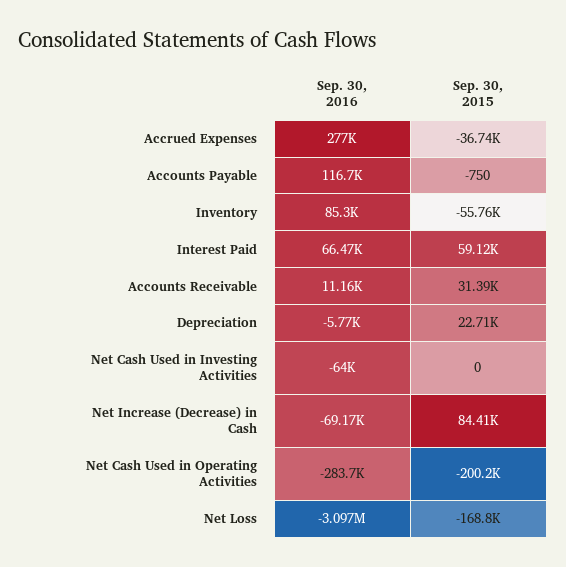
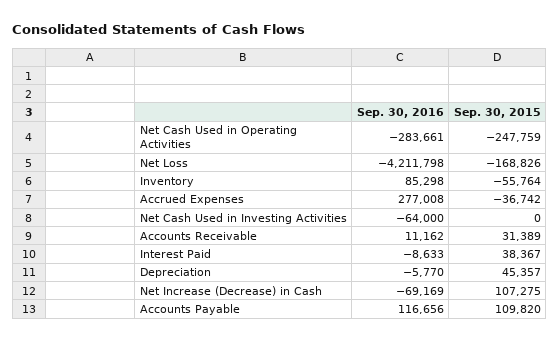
  {
    "Sep. 30, 2016": {
      "Accrued Expenses": 277008,
      "Accounts Payable": 116656,
      "Inventory": 85298,
-     "Interest Paid": 66470,
+     "Interest Paid": -8633,
      "Accounts Receivable": 11162,
      "Depreciation": -5770,
      "Net Cash Used in Investing Activities": -64000,
      "Net Increase (Decrease) in Cash": -69169,
      "Net Cash Used in Operating Activities": -283661,
-     "Net Loss": -3097000
+     "Net Loss": -4211798
    },
    "Sep. 30, 2015": {
      "Accrued Expenses": -36742,
-     "Accounts Payable": -750,
+     "Accounts Payable": 109820,
      "Inventory": -55764,
-     "Interest Paid": 59120,
+     "Interest Paid": 38367,
      "Accounts Receivable": 31389,
-     "Depreciation": 22710,
+     "Depreciation": 45357,
      "Net Cash Used in Investing Activities": 0,
-     "Net Increase (Decrease) in Cash": 84410,
+     "Net Increase (Decrease) in Cash": 107275,
-     "Net Cash Used in Operating Activities": -200200,
+     "Net Cash Used in Operating Activities": -247759,
      "Net Loss": -168826
    }
  }

